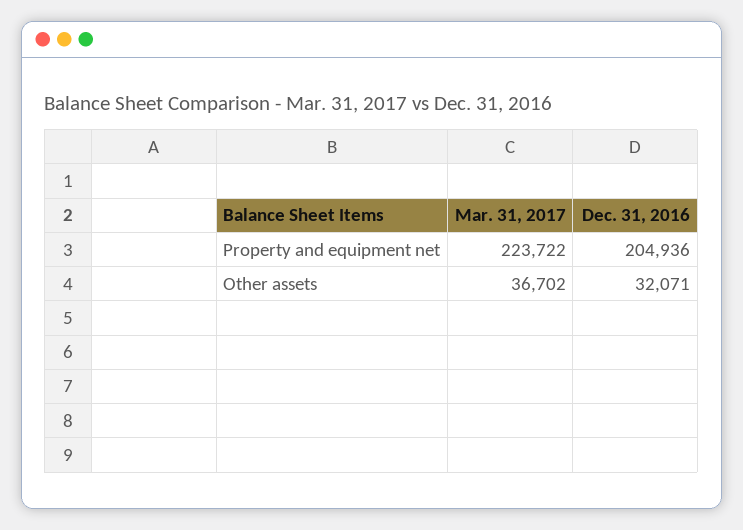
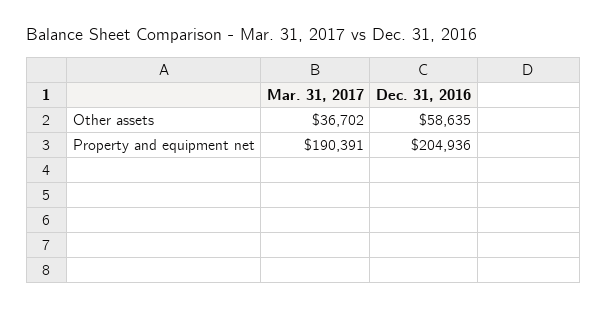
  {
    "Mar. 31, 2017": {
-     "Property and equipment net": 223722,
+     "Property and equipment net": 190391,
      "Other assets": 36702
    },
    "Dec. 31, 2016": {
      "Property and equipment net": 204936,
-     "Other assets": 32071
+     "Other assets": 58635
    }
  }

